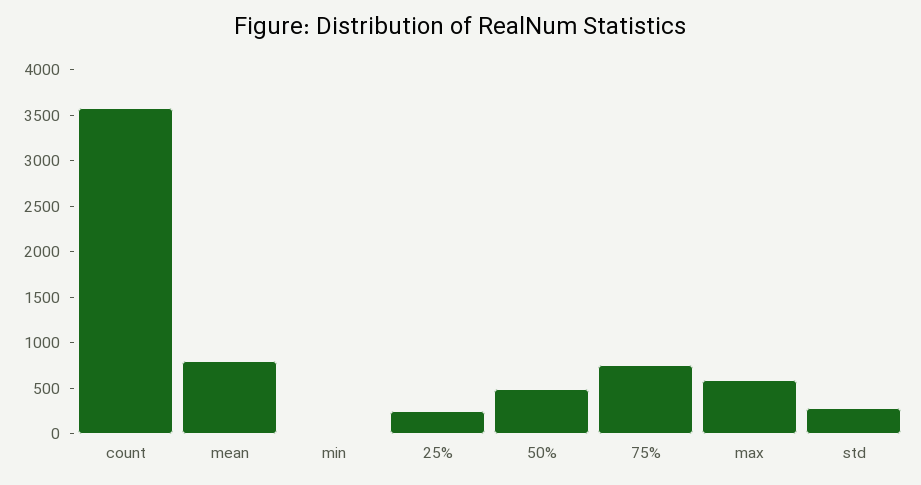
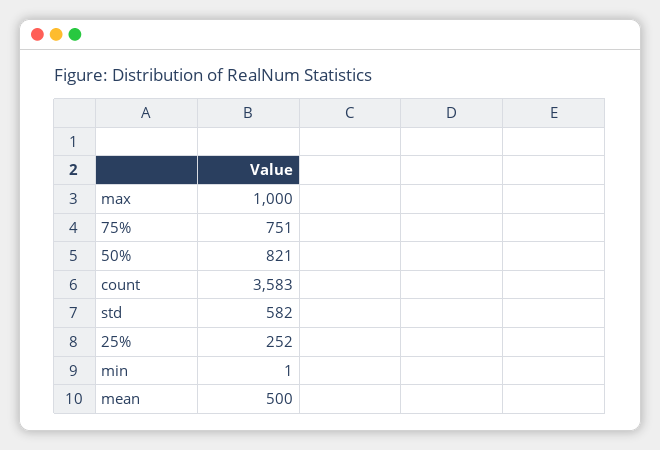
  {
    "count": 3583,
-   "mean": 800,
+   "mean": 500,
    "min": 1,
    "25%": 252,
-   "50%": 500,
+   "50%": 821,
    "75%": 751,
-   "max": 600,
+   "max": 1000,
-   "std": 300
+   "std": 582
  }

